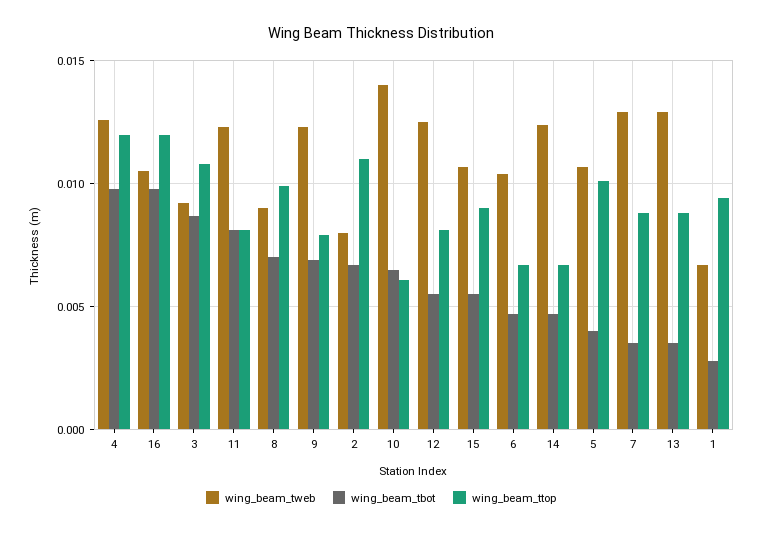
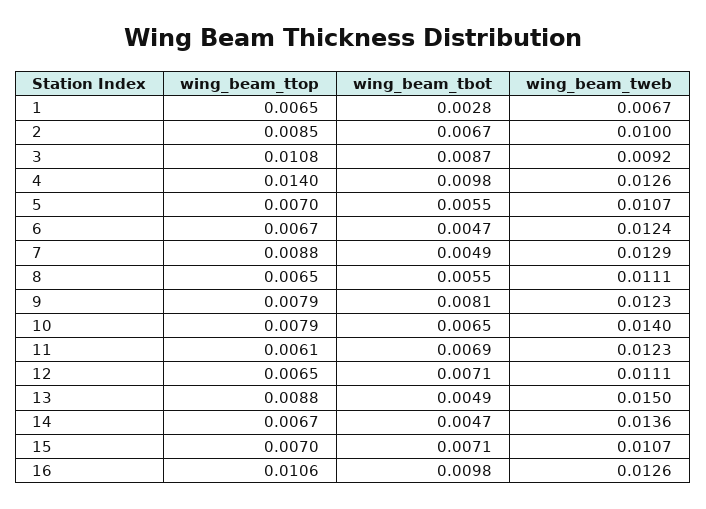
  {
    "wing_beam_tweb": {
      "4": 0.0126,
-     "16": 0.0105,
+     "16": 0.0126,
      "3": 0.0092,
      "11": 0.0123,
-     "8": 0.009,
+     "8": 0.0111,
      "9": 0.0123,
-     "2": 0.008,
+     "2": 0.01,
      "10": 0.014,
-     "12": 0.0125,
+     "12": 0.0111,
      "15": 0.0107,
-     "6": 0.0105,
+     "6": 0.0124,
-     "14": 0.0125,
+     "14": 0.0136,
      "5": 0.0107,
      "7": 0.0129,
-     "13": 0.013,
+     "13": 0.015,
      "1": 0.0067
    },
    "wing_beam_tbot": {
      "4": 0.0098,
      "16": 0.0098,
      "3": 0.0087,
-     "11": 0.008,
+     "11": 0.0069,
-     "8": 0.007,
+     "8": 0.0055,
-     "9": 0.007,
+     "9": 0.0081,
      "2": 0.0067,
      "10": 0.0065,
-     "12": 0.0055,
+     "12": 0.0071,
-     "15": 0.0055,
+     "15": 0.0071,
      "6": 0.0047,
      "14": 0.0047,
-     "5": 0.004,
+     "5": 0.0055,
-     "7": 0.0035,
+     "7": 0.0049,
-     "13": 0.0035,
+     "13": 0.0049,
      "1": 0.0028
    },
    "wing_beam_ttop": {
-     "4": 0.012,
+     "4": 0.014,
-     "16": 0.012,
+     "16": 0.0106,
      "3": 0.0108,
-     "11": 0.008,
+     "11": 0.0061,
-     "8": 0.01,
+     "8": 0.0065,
      "9": 0.0079,
-     "2": 0.011,
+     "2": 0.0085,
-     "10": 0.006,
+     "10": 0.0079,
-     "12": 0.008,
+     "12": 0.0065,
-     "15": 0.009,
+     "15": 0.007,
      "6": 0.0067,
      "14": 0.0067,
-     "5": 0.01,
+     "5": 0.007,
      "7": 0.0088,
      "13": 0.0088,
-     "1": 0.0095
+     "1": 0.0065
    }
  }

